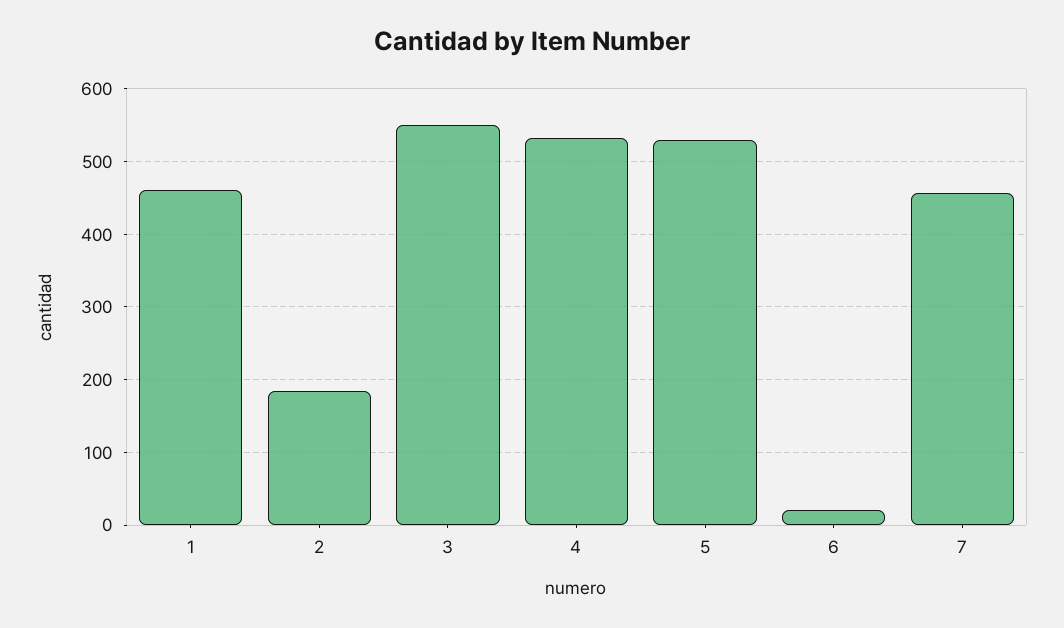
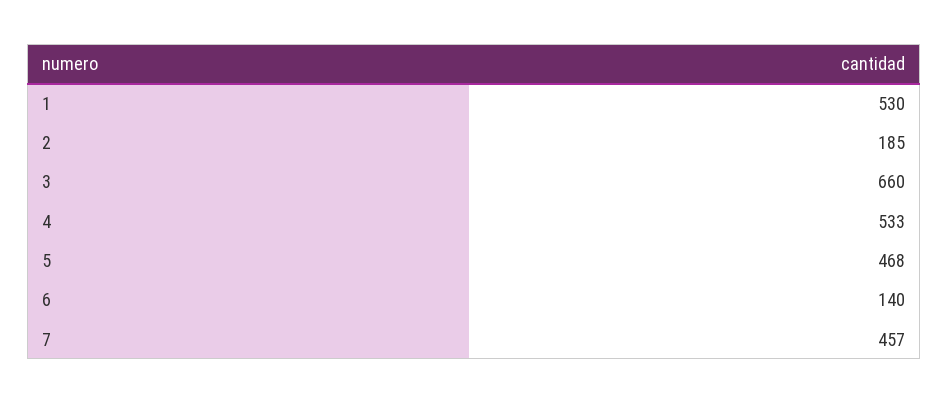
  {
-   "1": 460,
+   "1": 530,
    "2": 185,
-   "3": 550,
+   "3": 660,
    "4": 533,
-   "5": 530,
+   "5": 468,
-   "6": 20,
+   "6": 140,
    "7": 457
  }

